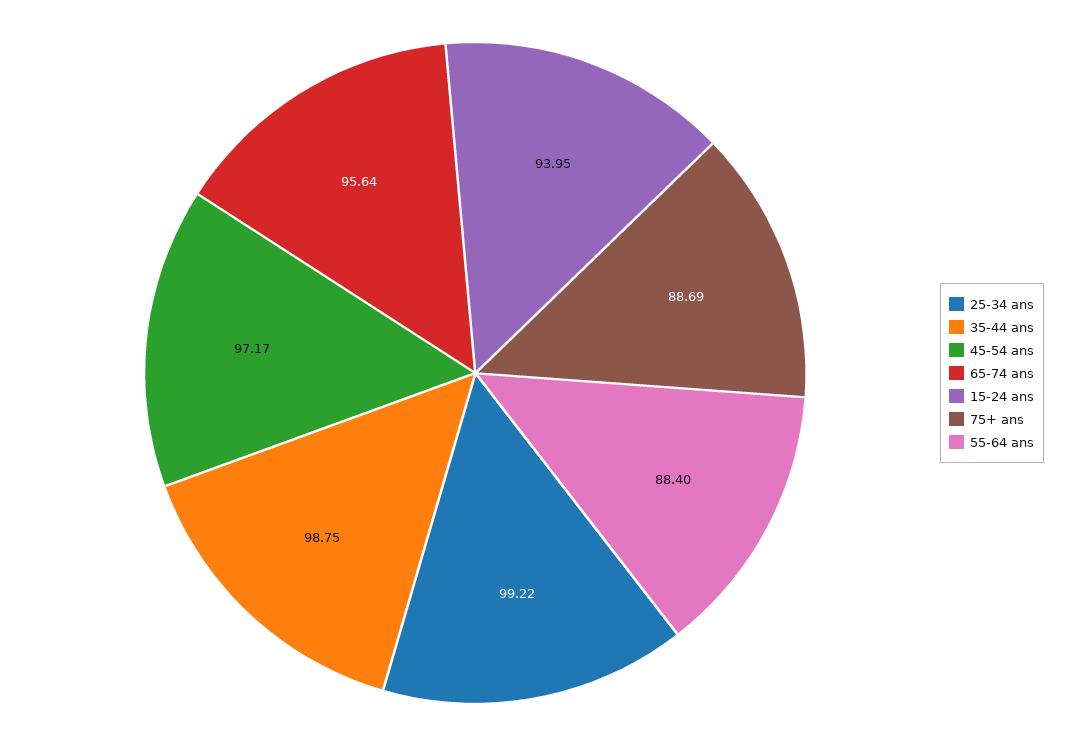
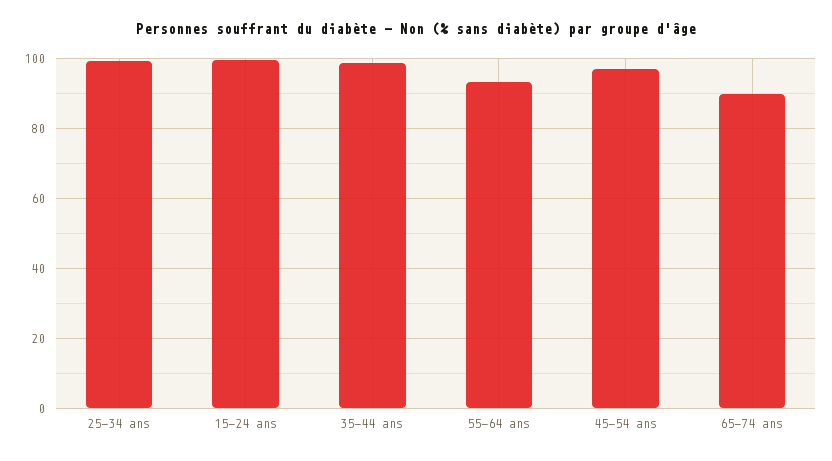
  {
    "25-34 ans": 99.22,
    "35-44 ans": 98.75,
    "45-54 ans": 97.17,
-   "65-74 ans": 95.64,
+   "65-74 ans": 90,
-   "15-24 ans": 93.95,
+   "15-24 ans": 100,
-   "75+ ans": 88.69,
-   "55-64 ans": 88.4
+   "55-64 ans": 94
  }

